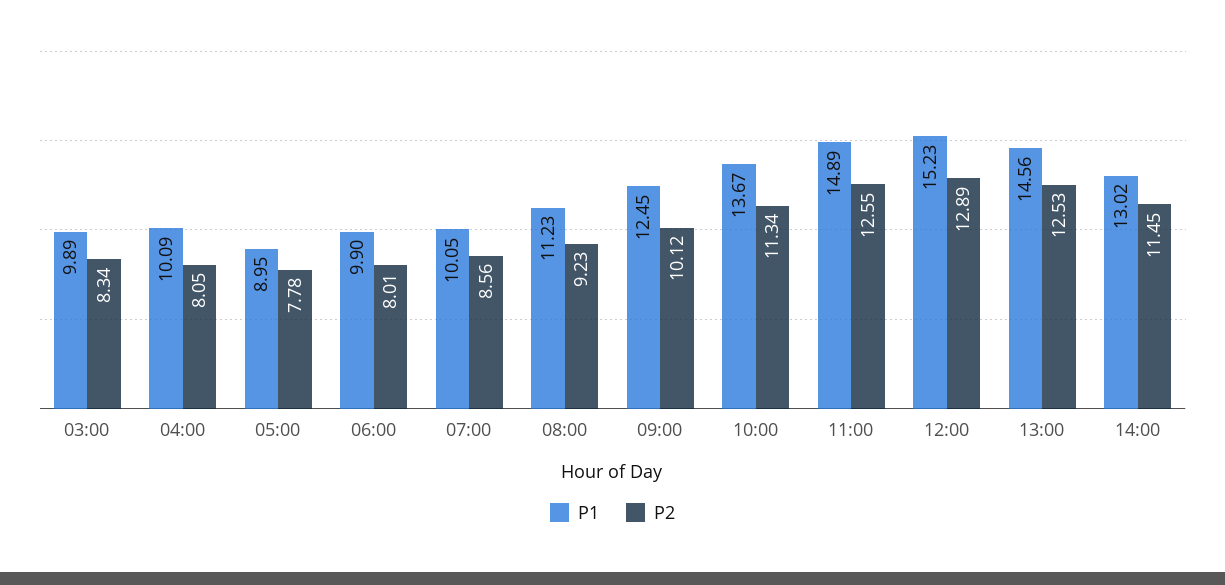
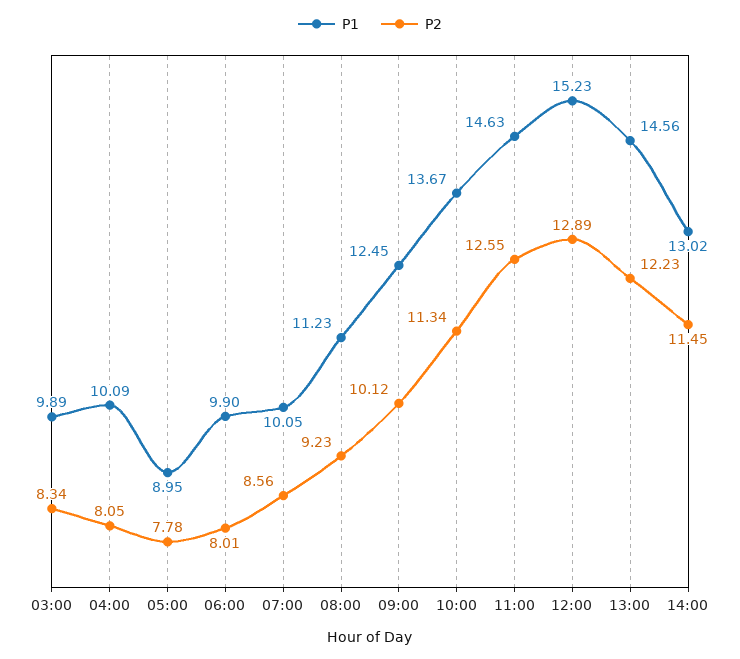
  {
    "P1": {
      "03:00": 9.89,
      "04:00": 10.09,
      "05:00": 8.95,
      "06:00": 9.9,
      "07:00": 10.05,
      "08:00": 11.23,
      "09:00": 12.45,
      "10:00": 13.67,
-     "11:00": 14.89,
+     "11:00": 14.63,
      "12:00": 15.23,
      "13:00": 14.56,
      "14:00": 13.02
    },
    "P2": {
      "03:00": 8.34,
      "04:00": 8.05,
      "05:00": 7.78,
      "06:00": 8.01,
      "07:00": 8.56,
      "08:00": 9.23,
      "09:00": 10.12,
      "10:00": 11.34,
      "11:00": 12.55,
      "12:00": 12.89,
-     "13:00": 12.53,
+     "13:00": 12.23,
      "14:00": 11.45
    }
  }

